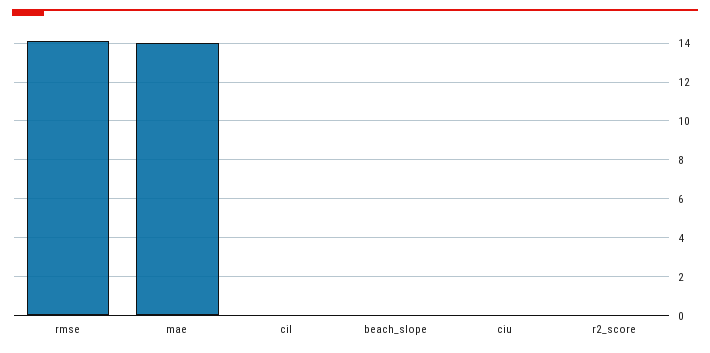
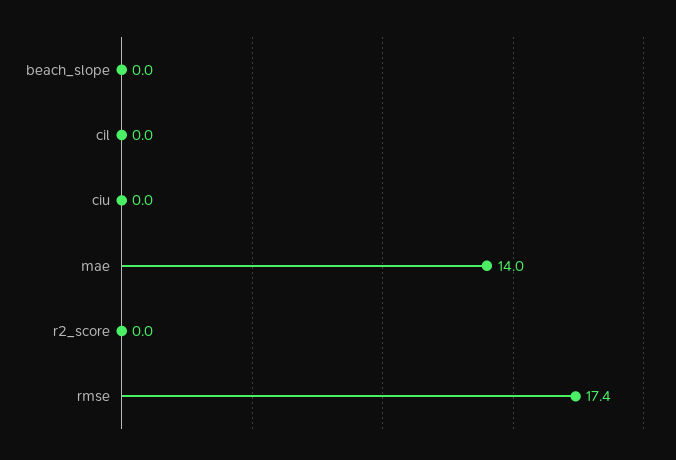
  {
-   "rmse": 14,
+   "rmse": 17.4,
    "mae": 14,
    "cil": 0,
    "beach_slope": 0,
    "ciu": 0,
    "r2_score": 0
  }

